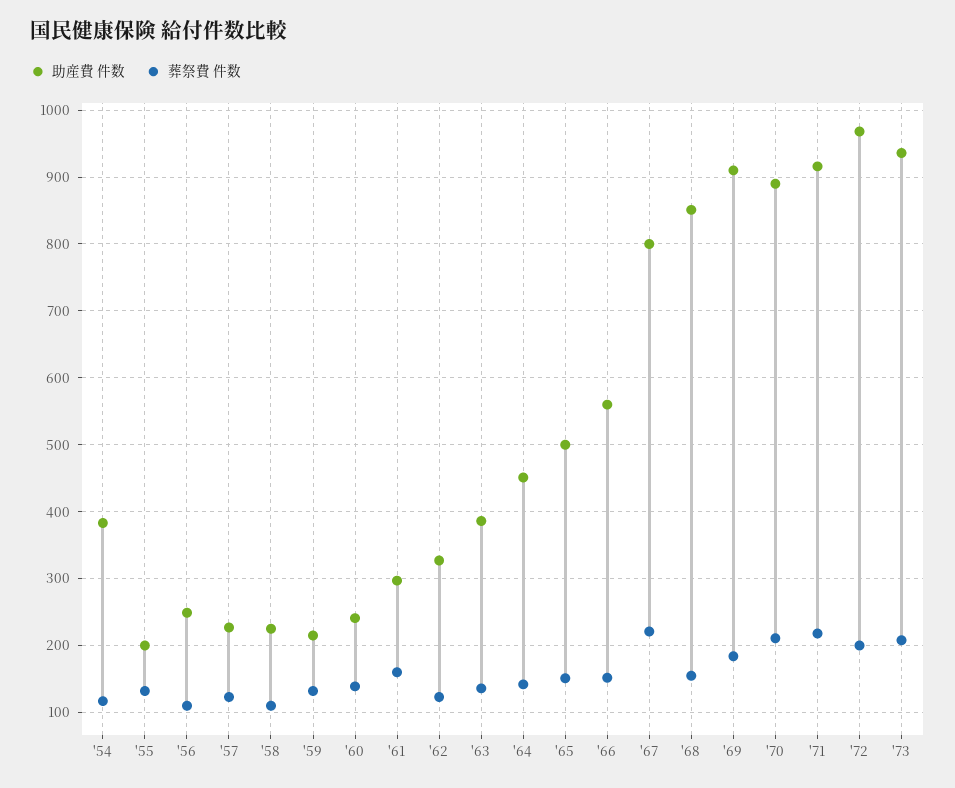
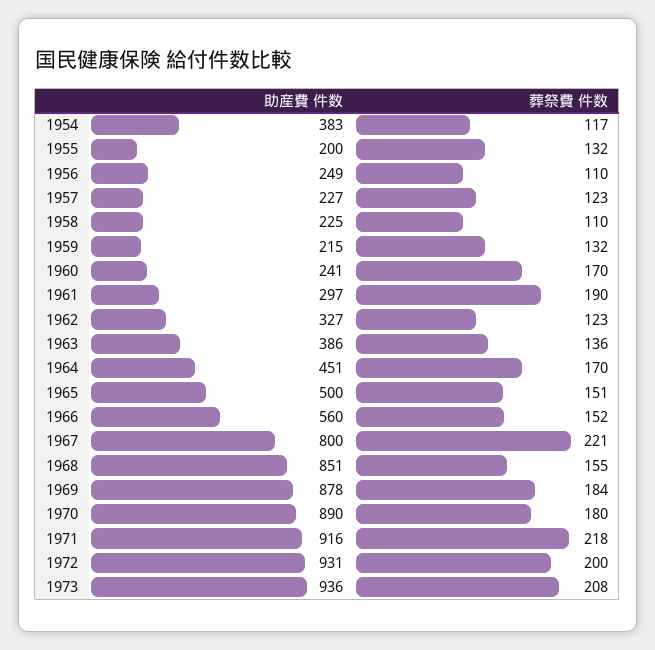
  {
    "助産費 件数": {
      "'54": 383,
      "'55": 200,
      "'56": 249,
      "'57": 227,
      "'58": 225,
      "'59": 215,
      "'60": 241,
      "'61": 297,
      "'62": 327,
      "'63": 386,
      "'64": 451,
      "'65": 500,
      "'66": 560,
      "'67": 800,
      "'68": 851,
-     "'69": 910,
+     "'69": 878,
      "'70": 890,
      "'71": 916,
-     "'72": 970,
+     "'72": 931,
      "'73": 936
    },
    "葬祭費 件数": {
      "'54": 117,
      "'55": 132,
      "'56": 110,
      "'57": 123,
      "'58": 110,
      "'59": 132,
-     "'60": 140,
+     "'60": 170,
-     "'61": 160,
+     "'61": 190,
      "'62": 123,
      "'63": 136,
-     "'64": 140,
+     "'64": 170,
      "'65": 151,
      "'66": 152,
      "'67": 221,
      "'68": 155,
      "'69": 184,
-     "'70": 210,
+     "'70": 180,
      "'71": 218,
      "'72": 200,
      "'73": 208
    }
  }

